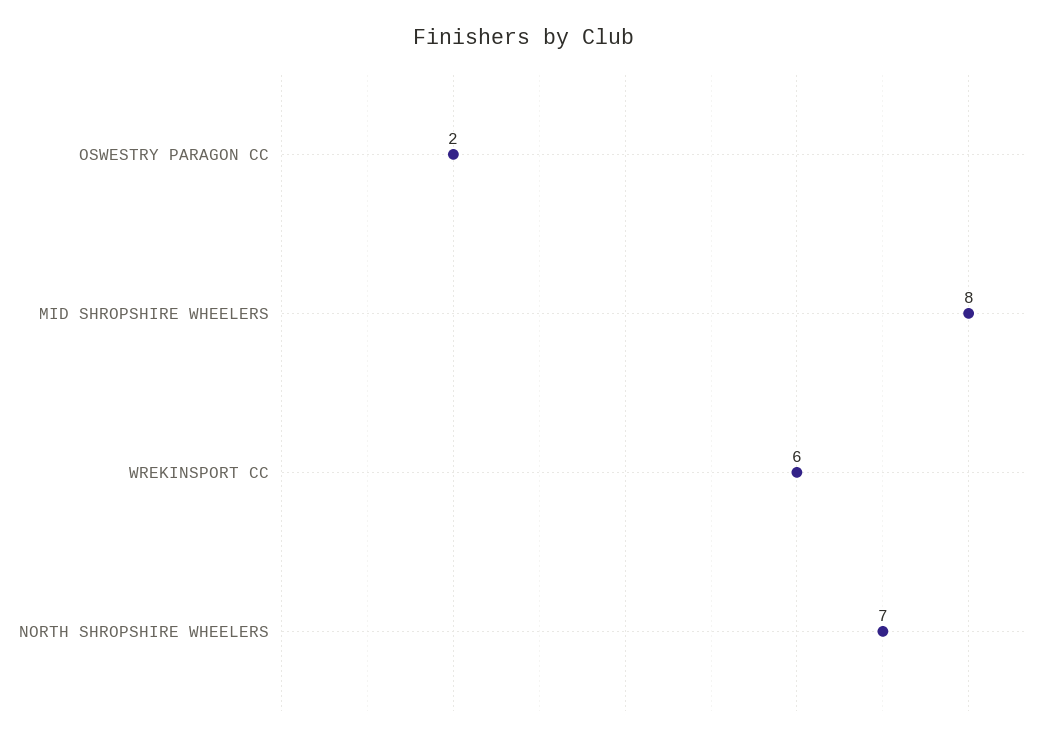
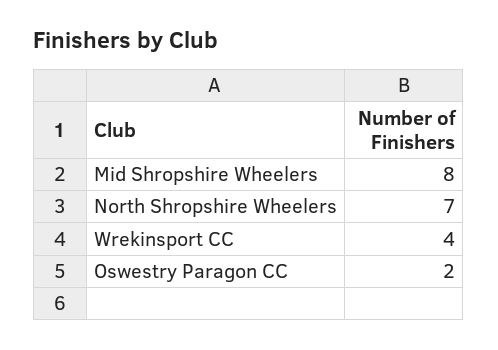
  {
    "OSWESTRY PARAGON CC": 2,
    "MID SHROPSHIRE WHEELERS": 8,
-   "WREKINSPORT CC": 6,
+   "WREKINSPORT CC": 4,
    "NORTH SHROPSHIRE WHEELERS": 7
  }

